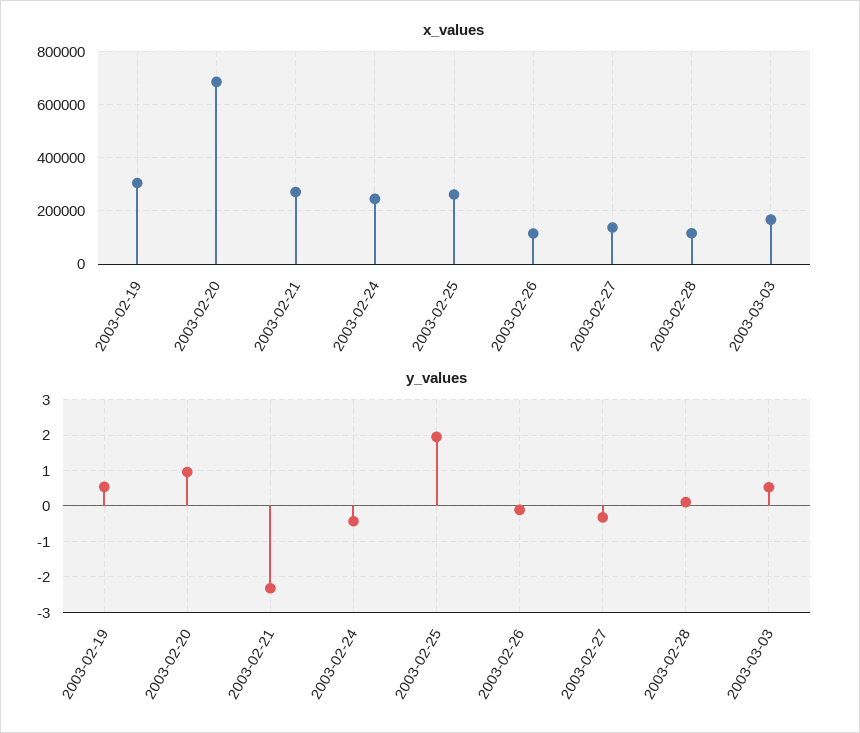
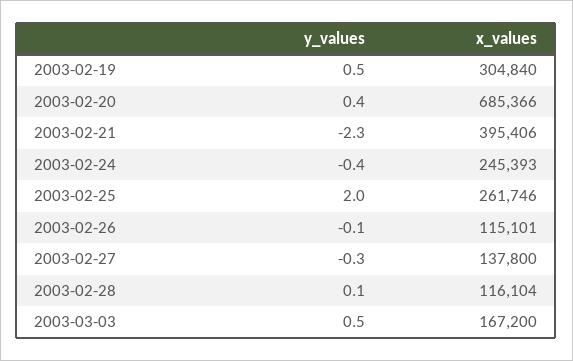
  {
    "x_values": {
      "2003-02-19": 304840,
      "2003-02-20": 685366,
-     "2003-02-21": 275000,
+     "2003-02-21": 395406,
      "2003-02-24": 245393,
      "2003-02-25": 261746,
      "2003-02-26": 115101,
      "2003-02-27": 137800,
      "2003-02-28": 116104,
      "2003-03-03": 167200
    },
    "y_values": {
      "2003-02-19": 0.5,
-     "2003-02-20": 1,
+     "2003-02-20": 0.4,
      "2003-02-21": -2.3,
      "2003-02-24": -0.4,
      "2003-02-25": 2,
      "2003-02-26": -0.1,
      "2003-02-27": -0.3,
      "2003-02-28": 0.1,
      "2003-03-03": 0.5
    }
  }

